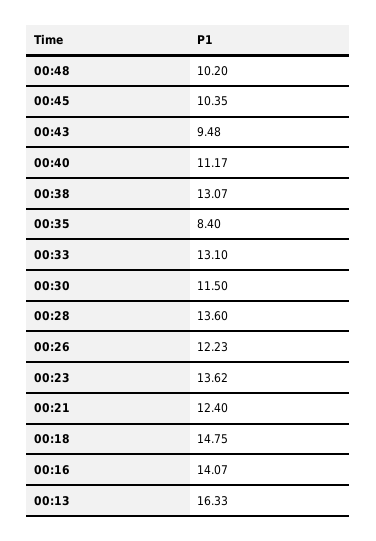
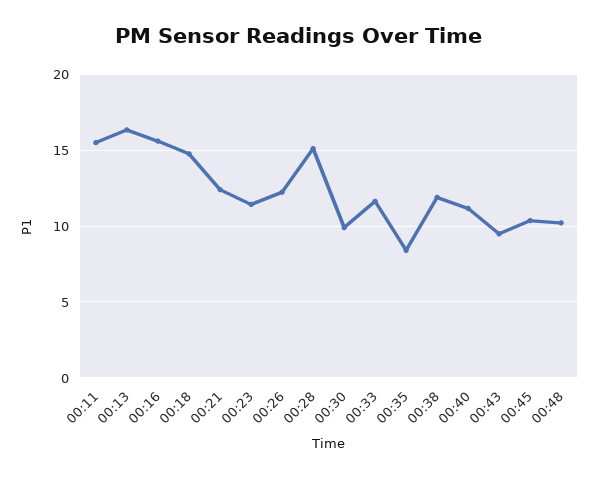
  {
    "00:48": 10.2,
    "00:45": 10.35,
    "00:43": 9.48,
    "00:40": 11.17,
-   "00:38": 13.07,
+   "00:38": 12,
    "00:35": 8.4,
-   "00:33": 13.1,
+   "00:33": 11.5,
-   "00:30": 11.5,
+   "00:30": 10,
-   "00:28": 13.6,
+   "00:28": 15,
    "00:26": 12.23,
-   "00:23": 13.62,
+   "00:23": 11.5,
    "00:21": 12.4,
    "00:18": 14.75,
-   "00:16": 14.07,
+   "00:16": 15.5,
-   "00:13": 16.33
+   "00:13": 16.33,
+   "00:11": 15.5
  }

